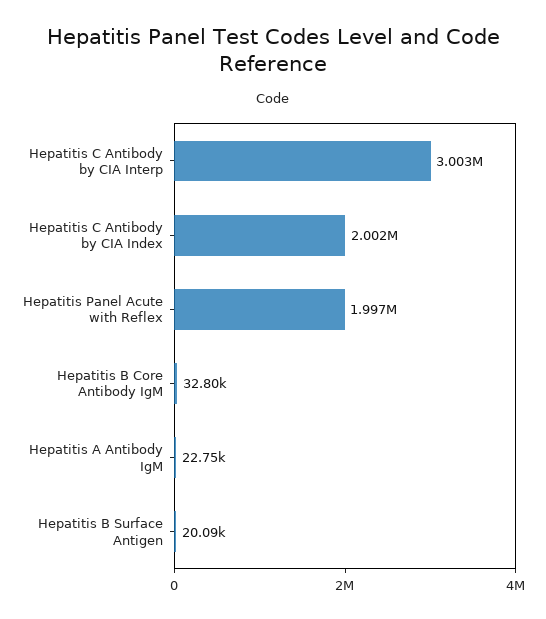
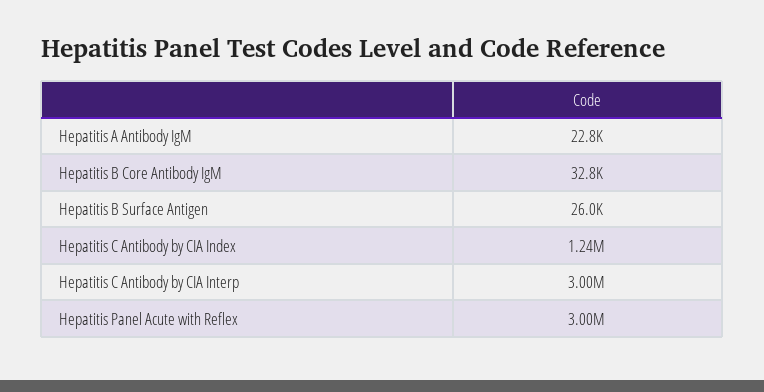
  {
    "Hepatitis C Antibody by CIA Interp": 3003000,
-   "Hepatitis C Antibody by CIA Index": 2002000,
+   "Hepatitis C Antibody by CIA Index": 1240000,
-   "Hepatitis Panel Acute with Reflex": 1997000,
+   "Hepatitis Panel Acute with Reflex": 3000000,
    "Hepatitis B Core Antibody IgM": 32800,
    "Hepatitis A Antibody IgM": 22750,
-   "Hepatitis B Surface Antigen": 20090
+   "Hepatitis B Surface Antigen": 26000
  }

